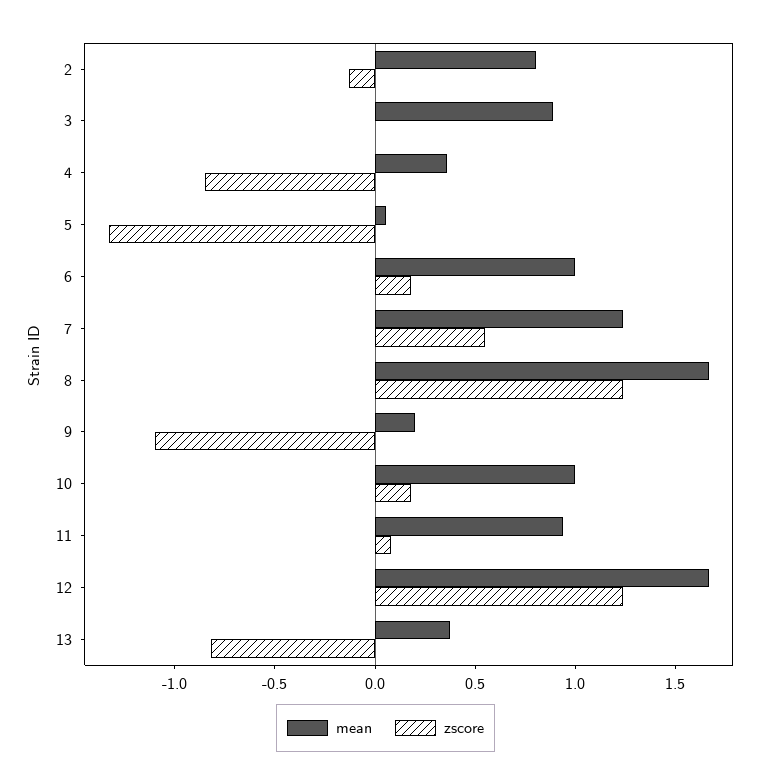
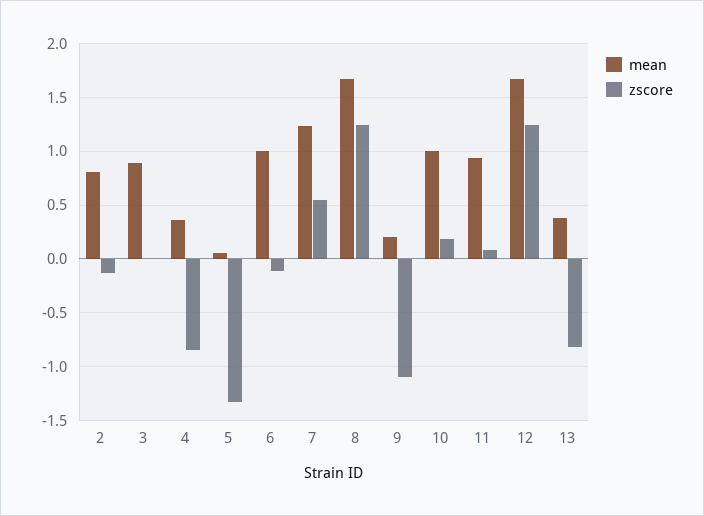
  {
    "mean": {
      "2": 0.8,
      "3": 0.9,
      "4": 0.4,
      "5": 0.1,
      "6": 1,
      "7": 1.2,
      "8": 1.7,
      "9": 0.2,
      "10": 1,
      "11": 0.9,
      "12": 1.7,
      "13": 0.4
    },
    "zscore": {
      "2": -0.1,
      "3": 0,
      "4": -0.9,
      "5": -1.3,
-     "6": 0.2,
+     "6": -0.1,
      "7": 0.6,
      "8": 1.2,
      "9": -1.1,
      "10": 0.2,
      "11": 0.1,
      "12": 1.2,
      "13": -0.8
    }
  }

